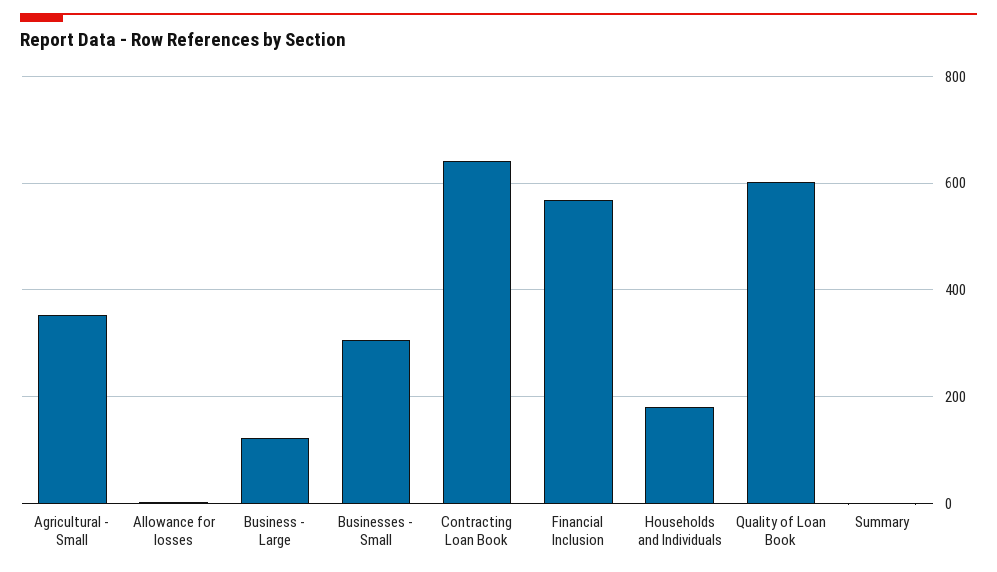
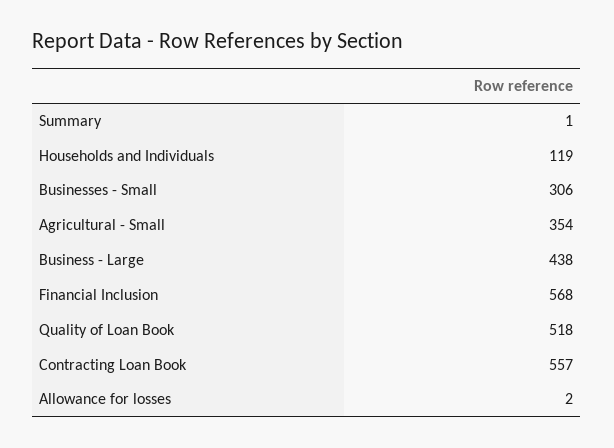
  {
    "Agricultural - Small": 354,
    "Allowance for losses": 2,
-   "Business - Large": 120,
+   "Business - Large": 438,
    "Businesses - Small": 306,
-   "Contracting Loan Book": 640,
+   "Contracting Loan Book": 557,
    "Financial Inclusion": 568,
-   "Households and Individuals": 180,
+   "Households and Individuals": 119,
-   "Quality of Loan Book": 600,
+   "Quality of Loan Book": 518,
    "Summary": 1
  }

